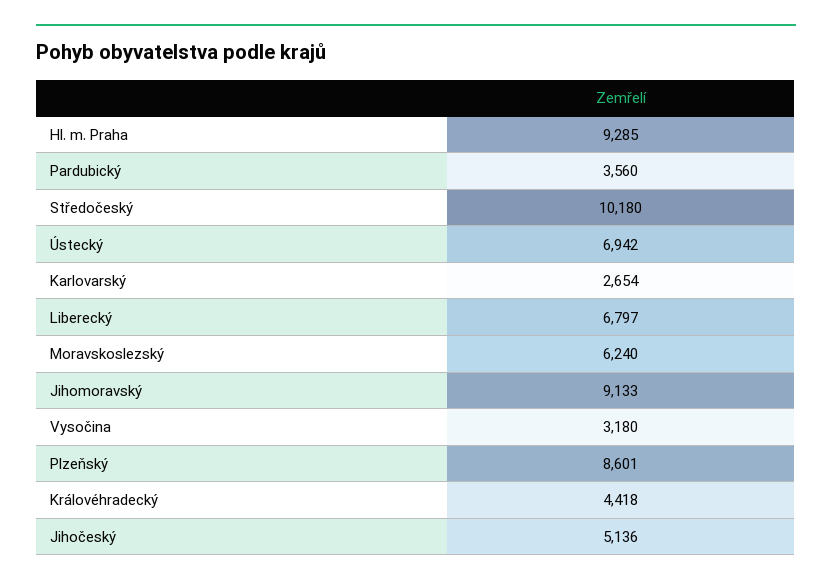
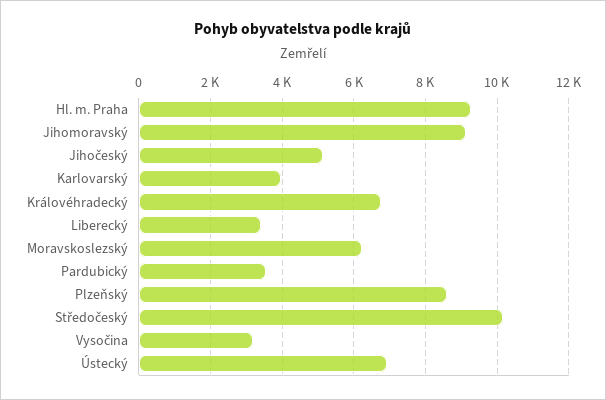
  {
    "Hl. m. Praha": 9285,
    "Pardubický": 3560,
    "Středočeský": 10180,
    "Ústecký": 6942,
-   "Karlovarský": 2654,
+   "Karlovarský": 4000,
-   "Liberecký": 6797,
+   "Liberecký": 3400,
    "Moravskoslezský": 6240,
    "Jihomoravský": 9133,
    "Vysočina": 3180,
    "Plzeňský": 8601,
-   "Královéhradecký": 4418,
+   "Královéhradecký": 6800,
    "Jihočeský": 5136
  }

